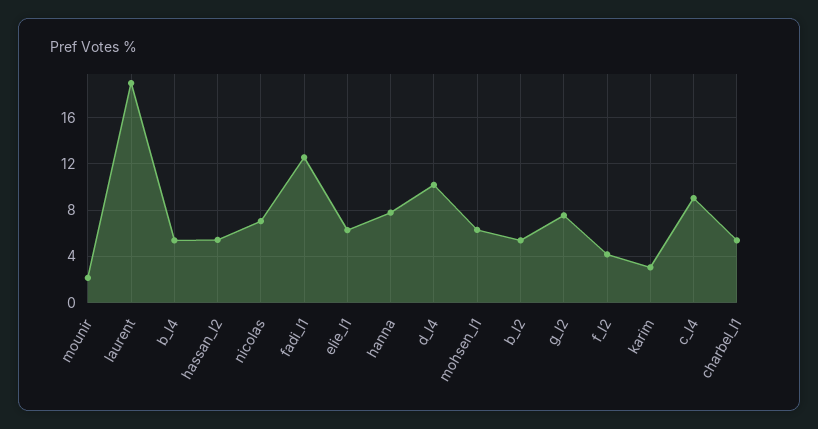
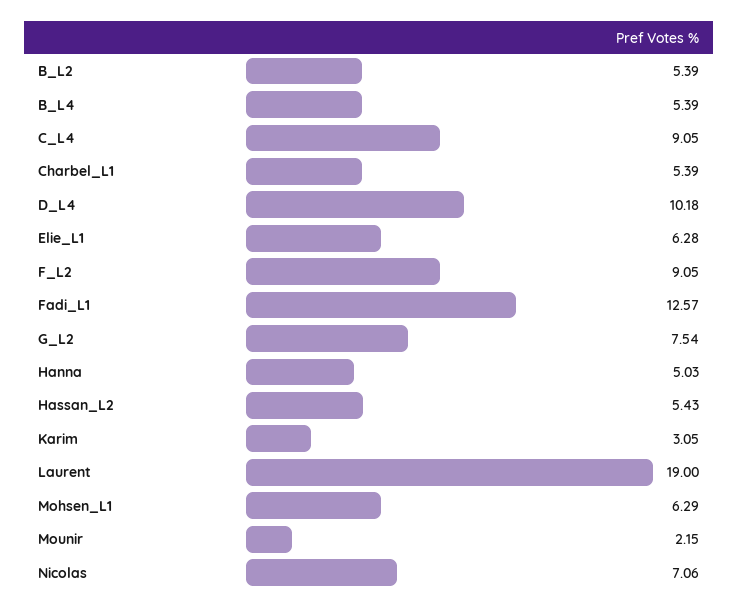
  {
    "mounir": 2.15,
    "laurent": 19,
    "b_l4": 5.39,
    "hassan_l2": 5.43,
    "nicolas": 7.06,
    "fadi_l1": 12.57,
    "elie_l1": 6.28,
-   "hanna": 8,
+   "hanna": 5.03,
    "d_l4": 10.18,
    "mohsen_l1": 6.29,
    "b_l2": 5.39,
    "g_l2": 7.54,
-   "f_l2": 4,
+   "f_l2": 9.05,
    "karim": 3.05,
    "c_l4": 9.05,
    "charbel_l1": 5.39
  }

